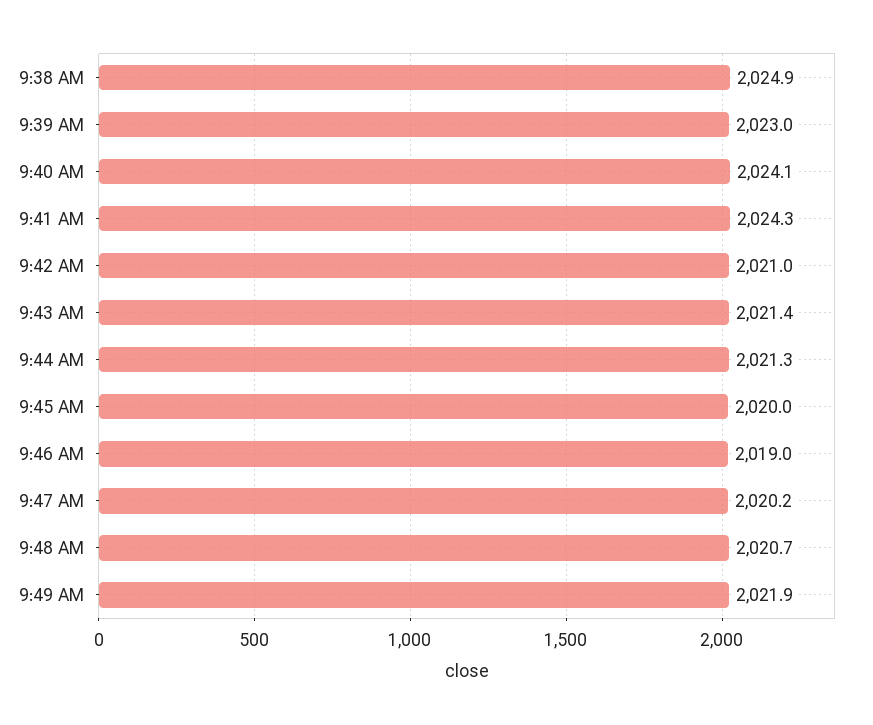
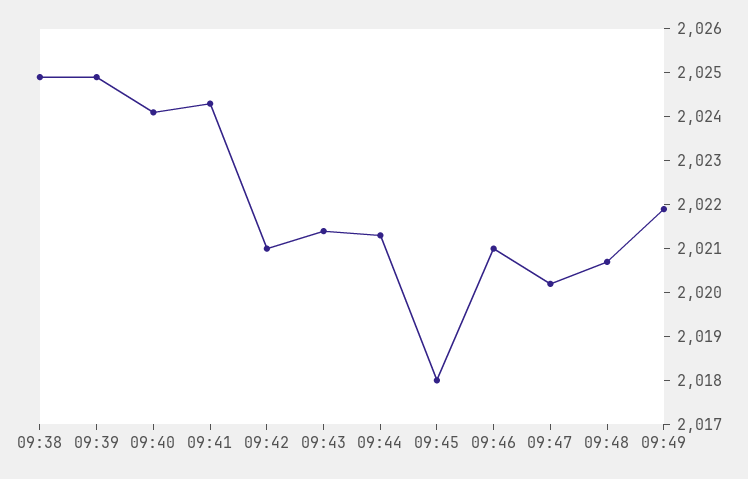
  {
    "9:38 AM": 2024.9,
-   "9:39 AM": 2023,
+   "9:39 AM": 2025,
    "9:40 AM": 2024.1,
    "9:41 AM": 2024.3,
    "9:42 AM": 2021,
    "9:43 AM": 2021.4,
    "9:44 AM": 2021.3,
-   "9:45 AM": 2020,
+   "9:45 AM": 2018,
-   "9:46 AM": 2019,
+   "9:46 AM": 2021,
    "9:47 AM": 2020.2,
    "9:48 AM": 2020.7,
    "9:49 AM": 2021.9
  }

